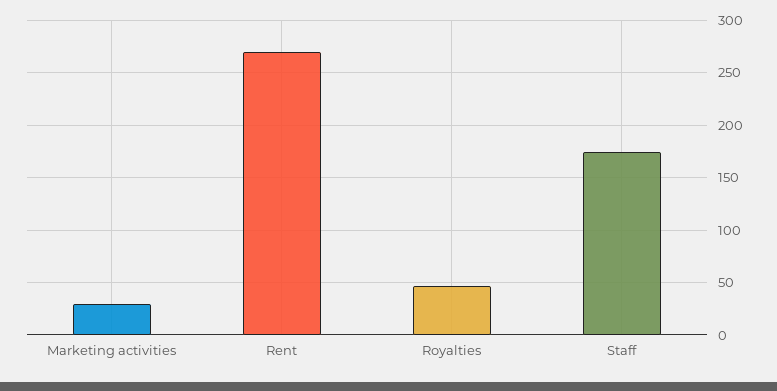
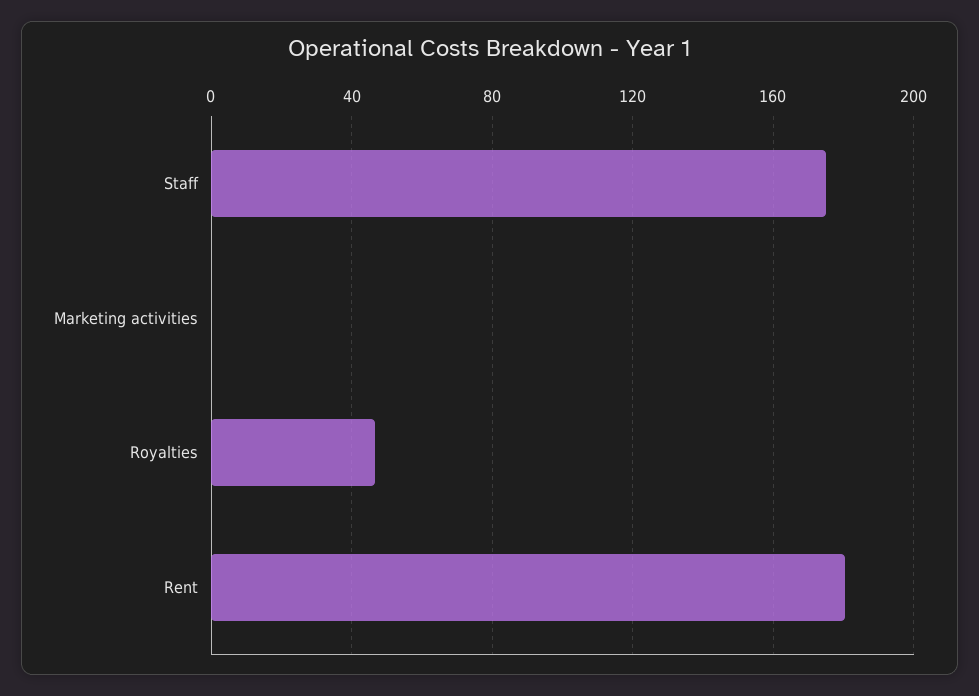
  {
-   "Marketing activities": 30,
+   "Marketing activities": 0,
-   "Rent": 270,
+   "Rent": 180,
    "Royalties": 45,
    "Staff": 175
  }

